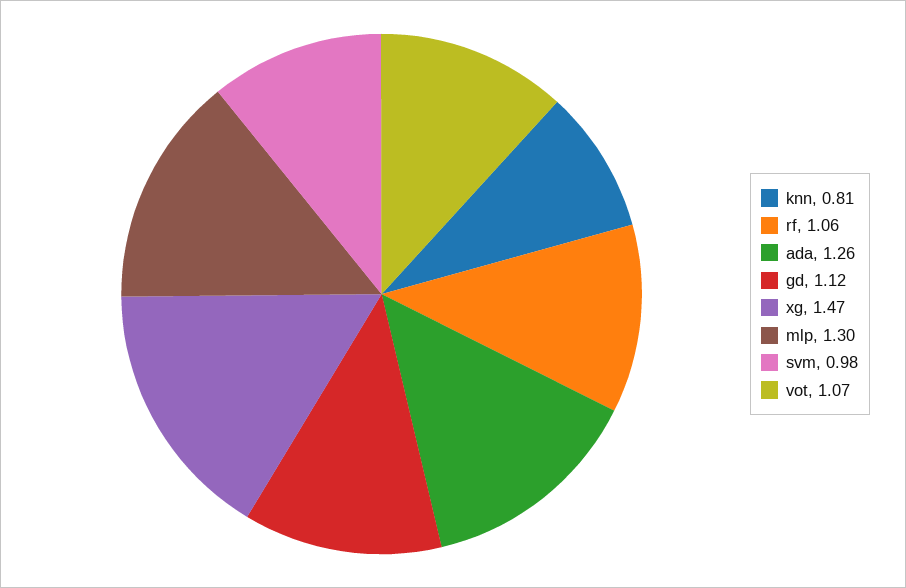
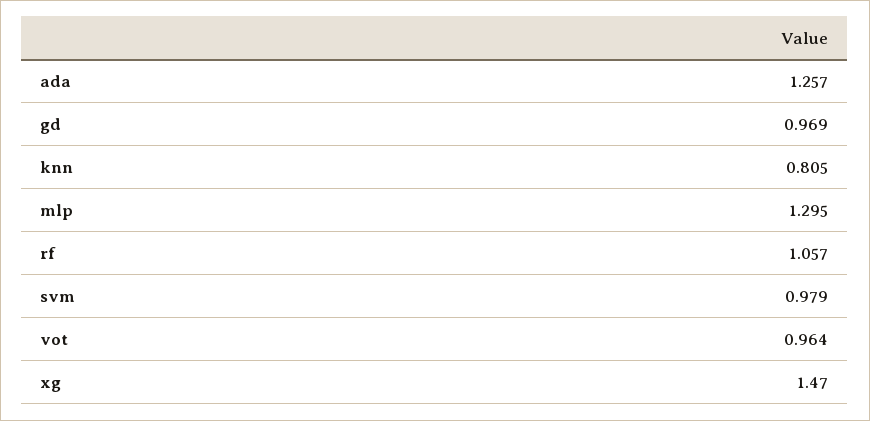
  {
    "knn": 0.805,
    "rf": 1.057,
    "ada": 1.257,
-   "gd": 1.12,
+   "gd": 0.969,
    "xg": 1.47,
    "mlp": 1.295,
    "svm": 0.979,
-   "vot": 1.07
+   "vot": 0.964
  }

